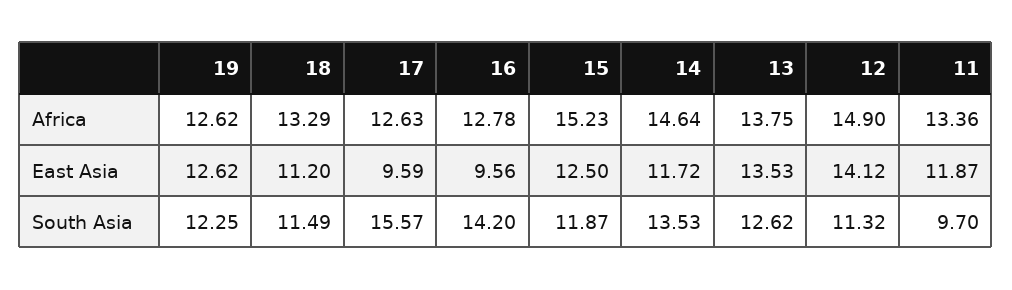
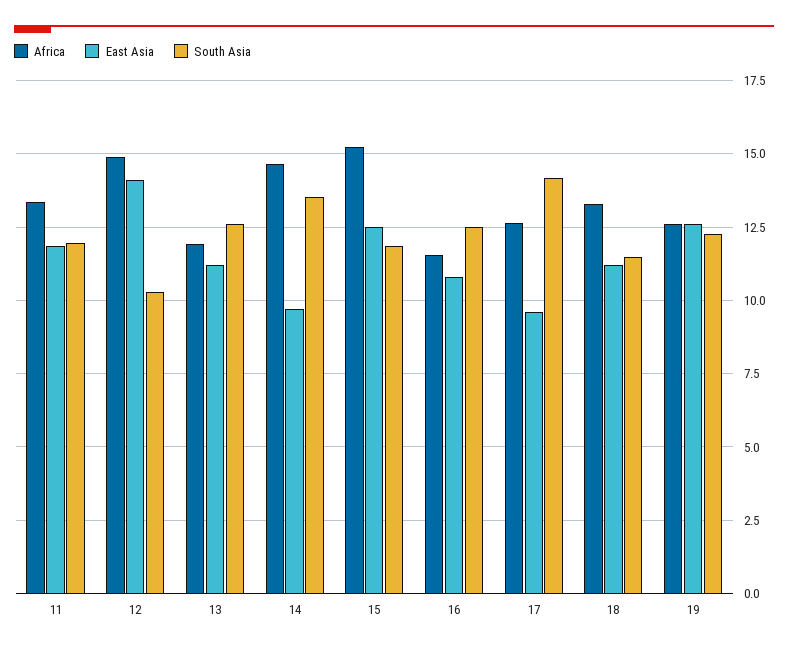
  {
    "Africa": {
      "19": 12.62,
      "18": 13.29,
      "17": 12.63,
-     "16": 12.78,
+     "16": 11.5,
      "15": 15.23,
      "14": 14.64,
-     "13": 13.75,
+     "13": 12,
      "12": 14.9,
      "11": 13.36
    },
    "East Asia": {
      "19": 12.62,
      "18": 11.2,
      "17": 9.59,
-     "16": 9.56,
+     "16": 10.75,
      "15": 12.5,
-     "14": 11.72,
+     "14": 9.75,
-     "13": 13.53,
+     "13": 11.25,
      "12": 14.12,
      "11": 11.87
    },
    "South Asia": {
      "19": 12.25,
      "18": 11.49,
-     "17": 15.57,
+     "17": 14.25,
-     "16": 14.2,
+     "16": 12.5,
      "15": 11.87,
      "14": 13.53,
      "13": 12.62,
-     "12": 11.32,
+     "12": 10.25,
-     "11": 9.7
+     "11": 12
    }
  }

